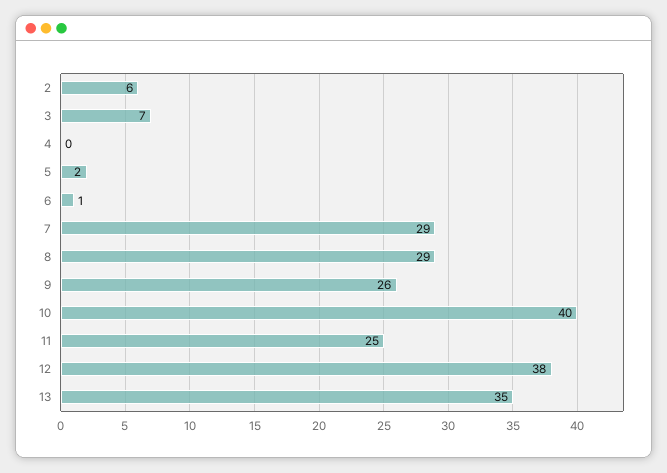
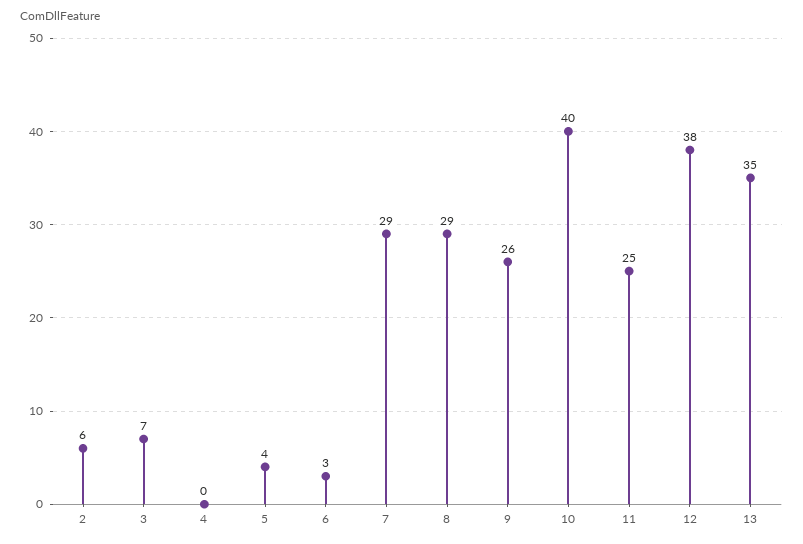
  {
    "2": 6,
    "3": 7,
    "4": 0,
-   "5": 2,
+   "5": 4,
-   "6": 1,
+   "6": 3,
    "7": 29,
    "8": 29,
    "9": 26,
    "10": 40,
    "11": 25,
    "12": 38,
    "13": 35
  }

